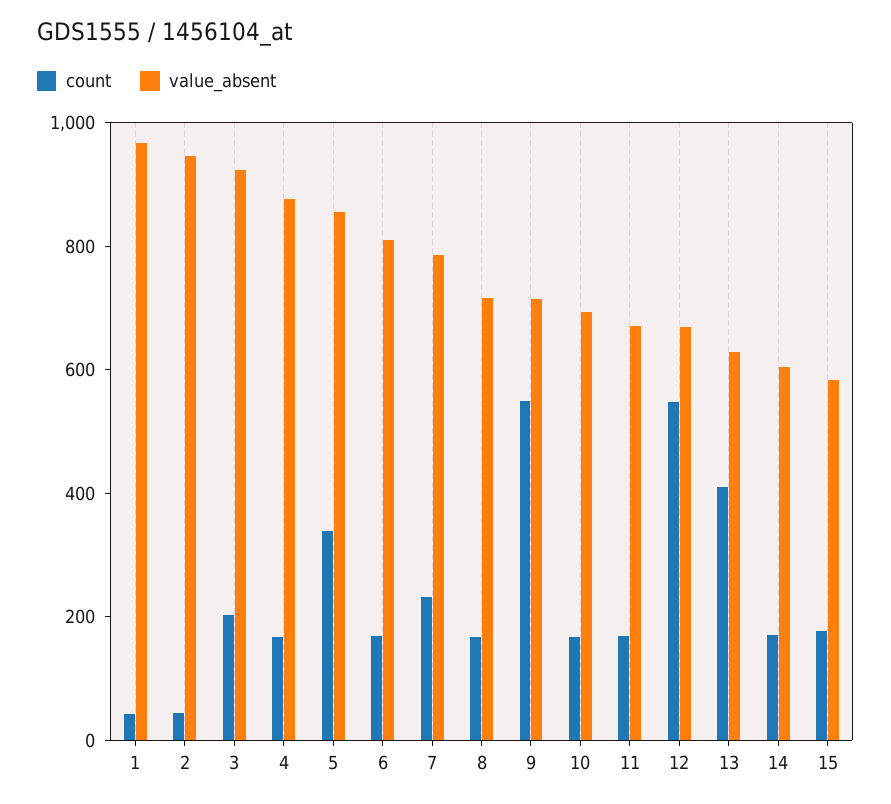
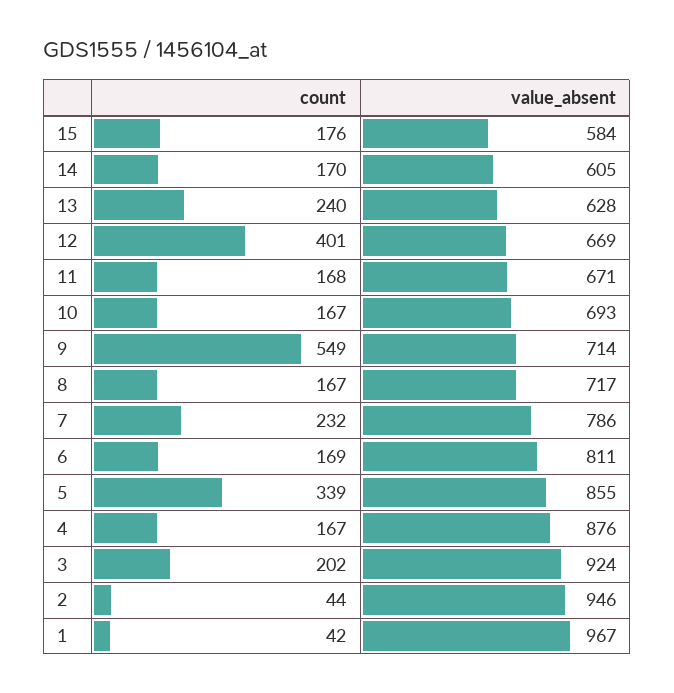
  {
    "count": {
      "1": 42,
      "2": 44,
      "3": 202,
      "4": 167,
      "5": 339,
      "6": 169,
      "7": 232,
      "8": 167,
      "9": 549,
      "10": 167,
      "11": 168,
-     "12": 550,
+     "12": 401,
-     "13": 400,
+     "13": 240,
      "14": 170,
      "15": 176
    },
    "value_absent": {
      "1": 967,
      "2": 946,
      "3": 924,
      "4": 876,
      "5": 855,
      "6": 811,
      "7": 786,
      "8": 717,
      "9": 714,
      "10": 693,
      "11": 671,
      "12": 669,
      "13": 628,
      "14": 605,
      "15": 584
    }
  }

